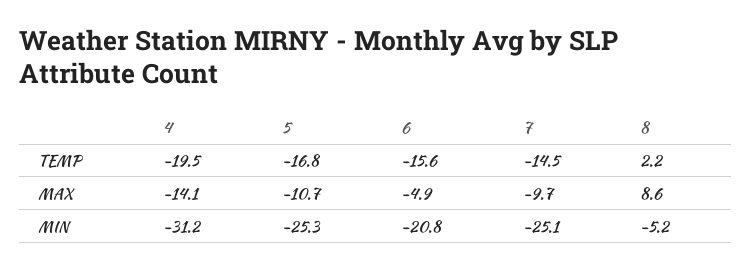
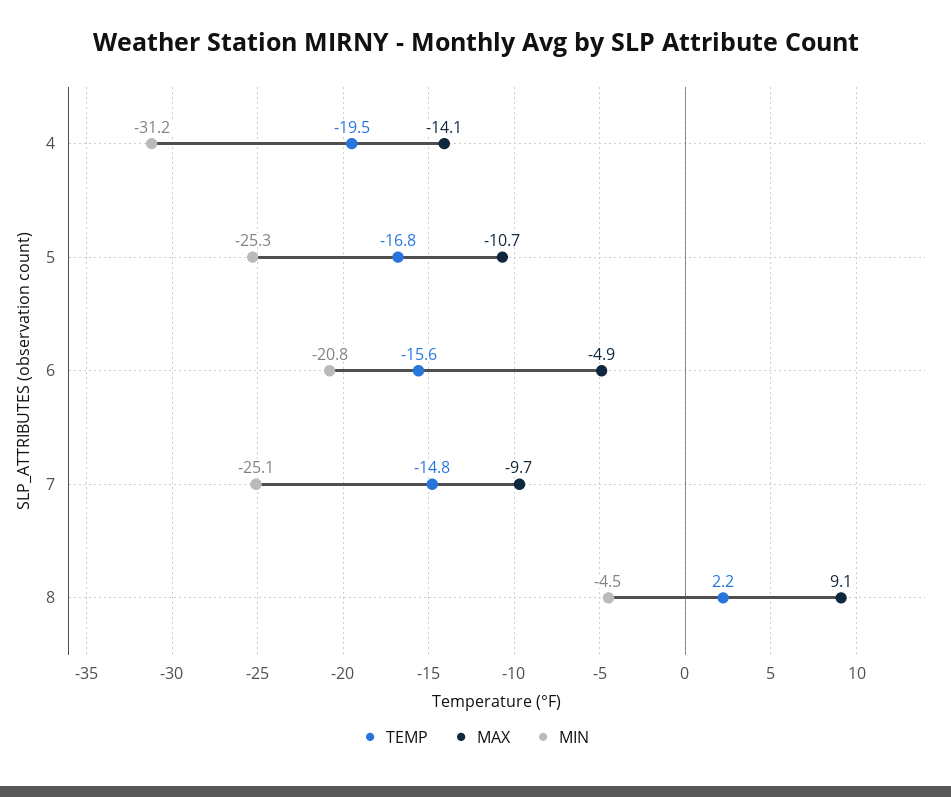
  {
    "TEMP": {
      "4": -19.5,
      "5": -16.8,
      "6": -15.6,
-     "7": -14.5,
+     "7": -14.8,
      "8": 2.2
    },
    "MAX": {
      "4": -14.1,
      "5": -10.7,
      "6": -4.9,
      "7": -9.7,
-     "8": 8.6
+     "8": 9.1
    },
    "MIN": {
      "4": -31.2,
      "5": -25.3,
      "6": -20.8,
      "7": -25.1,
-     "8": -5.2
+     "8": -4.5
    }
  }

